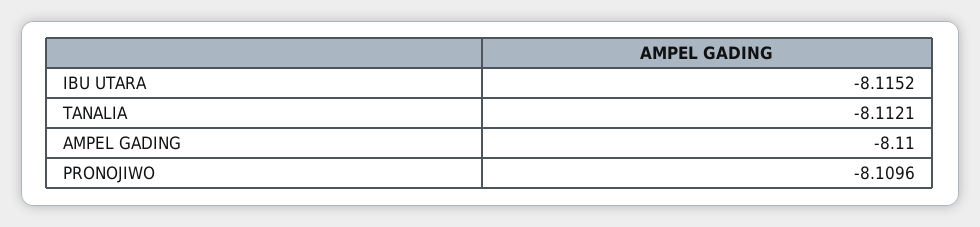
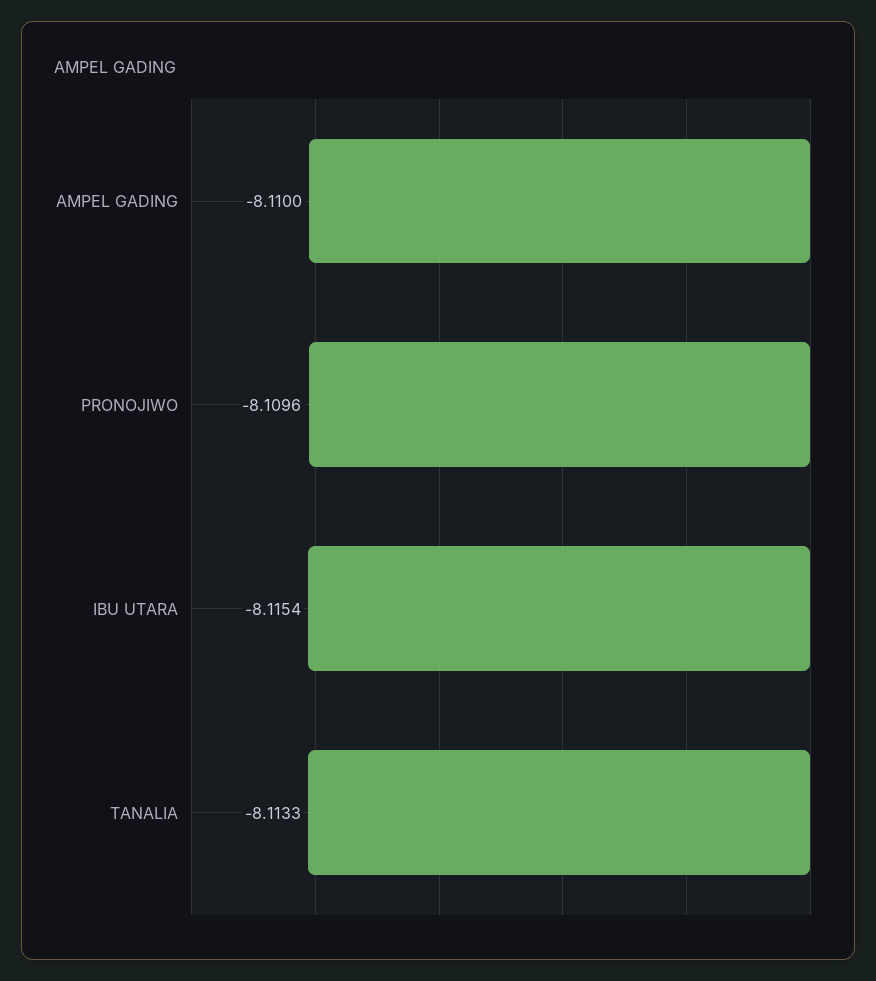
  {
-   "IBU UTARA": -8.1152,
+   "IBU UTARA": -8.1154,
-   "TANALIA": -8.1121,
+   "TANALIA": -8.1133,
    "AMPEL GADING": -8.11,
    "PRONOJIWO": -8.1096
  }

